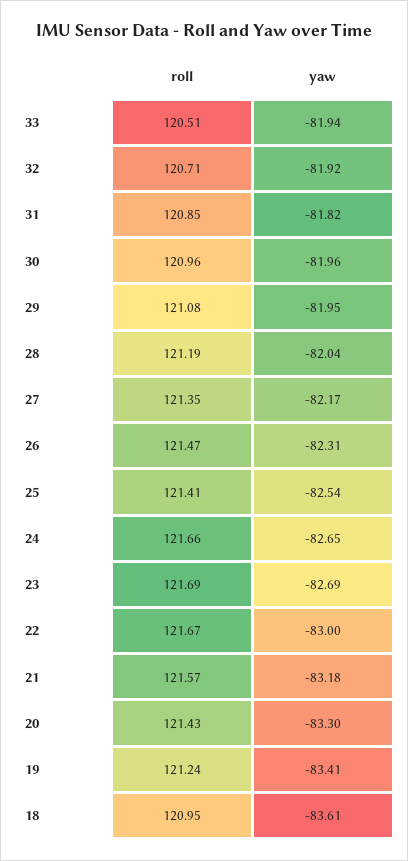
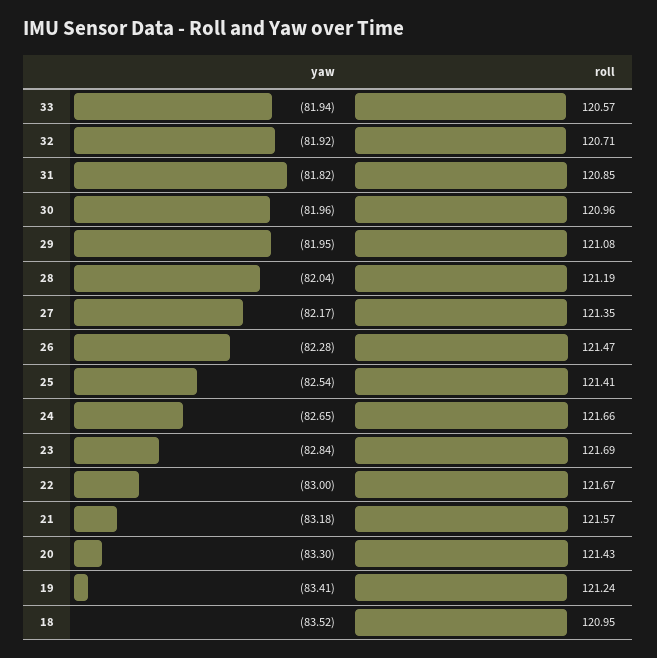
  {
    "roll": {
-     "33": 120.51,
+     "33": 120.57,
      "32": 120.71,
      "31": 120.85,
      "30": 120.96,
      "29": 121.08,
      "28": 121.19,
      "27": 121.35,
      "26": 121.47,
      "25": 121.41,
      "24": 121.66,
      "23": 121.69,
      "22": 121.67,
      "21": 121.57,
      "20": 121.43,
      "19": 121.24,
      "18": 120.95
    },
    "yaw": {
      "33": -81.94,
      "32": -81.92,
      "31": -81.82,
      "30": -81.96,
      "29": -81.95,
      "28": -82.04,
      "27": -82.17,
-     "26": -82.31,
+     "26": -82.28,
      "25": -82.54,
      "24": -82.65,
-     "23": -82.69,
+     "23": -82.84,
      "22": -83,
      "21": -83.18,
      "20": -83.3,
      "19": -83.41,
-     "18": -83.61
+     "18": -83.52
    }
  }

